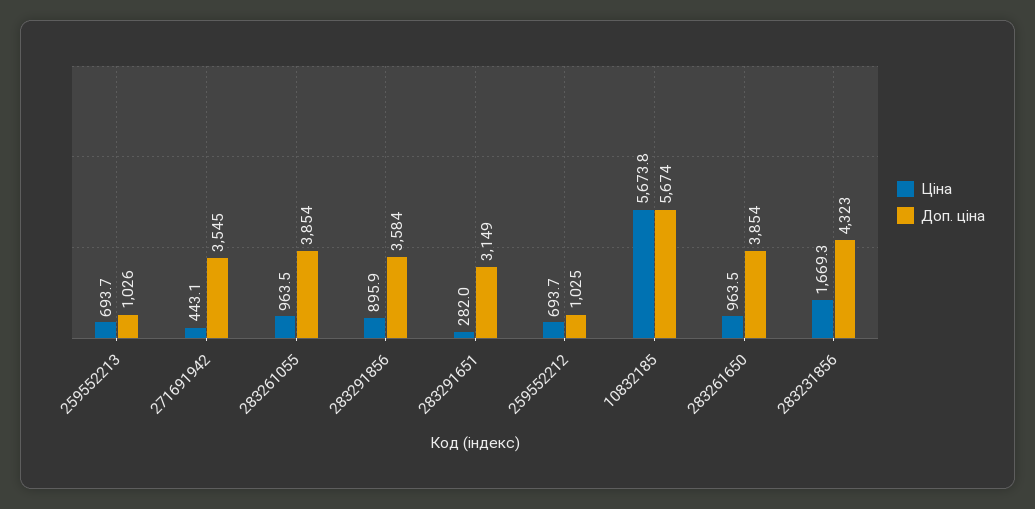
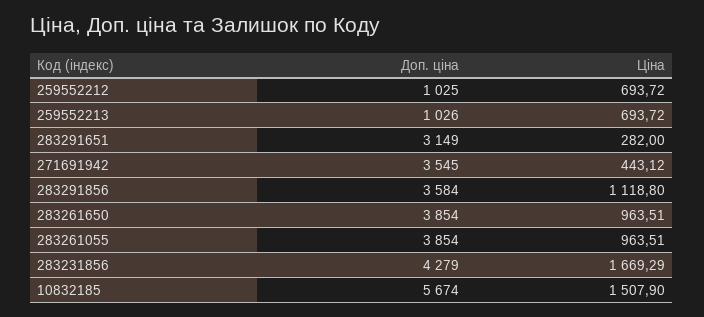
  {
    "Ціна": {
      "259552213": 693.72,
      "271691942": 443.12,
      "283261055": 963.51,
-     "283291856": 895.9,
+     "283291856": 1118.8,
      "283291651": 282,
      "259552212": 693.72,
-     "10832185": 5673.8,
+     "10832185": 1507.9,
      "283261650": 963.51,
      "283231856": 1669.29
    },
    "Доп. ціна": {
      "259552213": 1026,
      "271691942": 3545,
      "283261055": 3854,
      "283291856": 3584,
      "283291651": 3149,
      "259552212": 1025,
      "10832185": 5674,
      "283261650": 3854,
-     "283231856": 4323
+     "283231856": 4279
    }
  }

